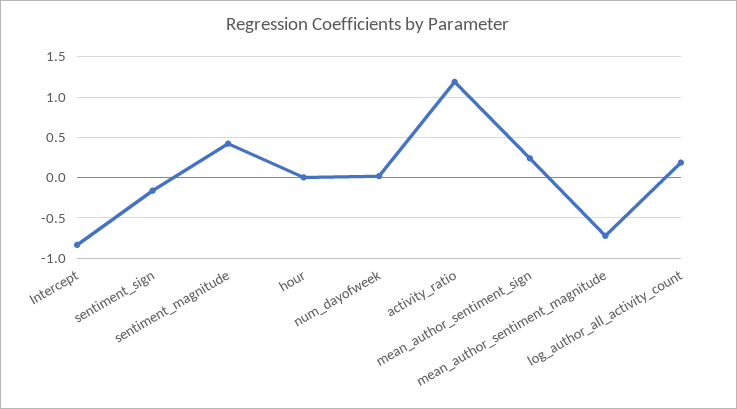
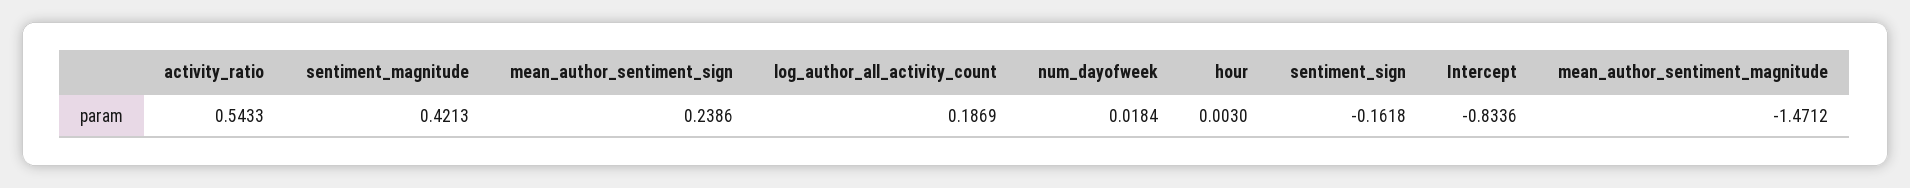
  {
    "Intercept": -0.8336,
    "sentiment_sign": -0.1618,
    "sentiment_magnitude": 0.4213,
    "hour": 0.003,
    "num_dayofweek": 0.0184,
-   "activity_ratio": 1.2,
+   "activity_ratio": 0.5433,
    "mean_author_sentiment_sign": 0.2386,
-   "mean_author_sentiment_magnitude": -0.7,
+   "mean_author_sentiment_magnitude": -1.4712,
    "log_author_all_activity_count": 0.1869
  }

